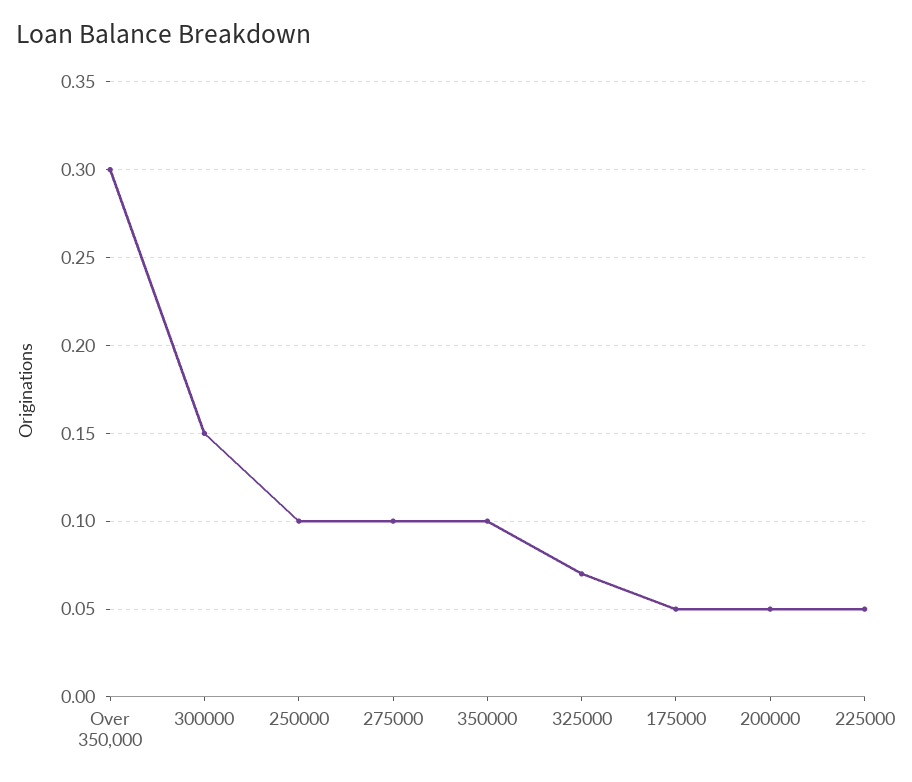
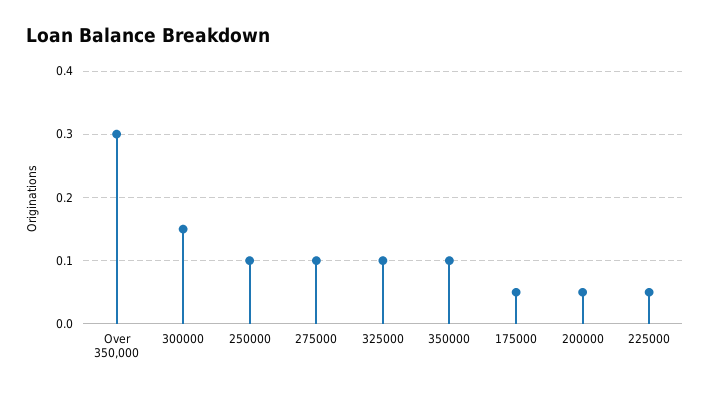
  {
    "Over 350,000": 0.3,
    "300000": 0.15,
    "250000": 0.1,
    "275000": 0.1,
    "350000": 0.1,
-   "325000": 0.07,
+   "325000": 0.1,
    "175000": 0.05,
    "200000": 0.05,
    "225000": 0.05
  }

